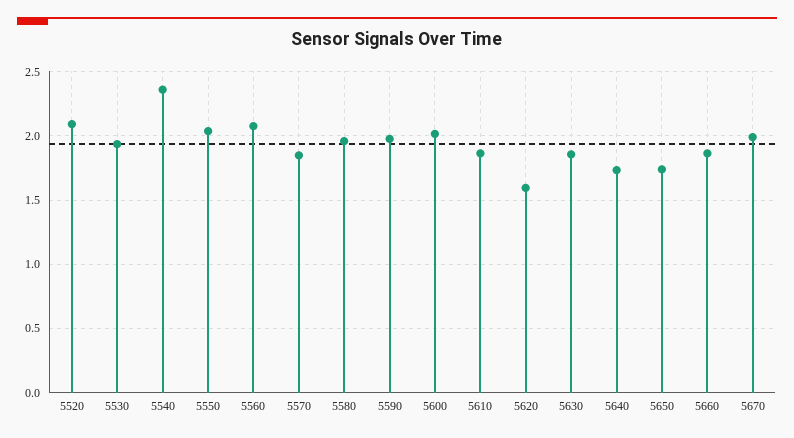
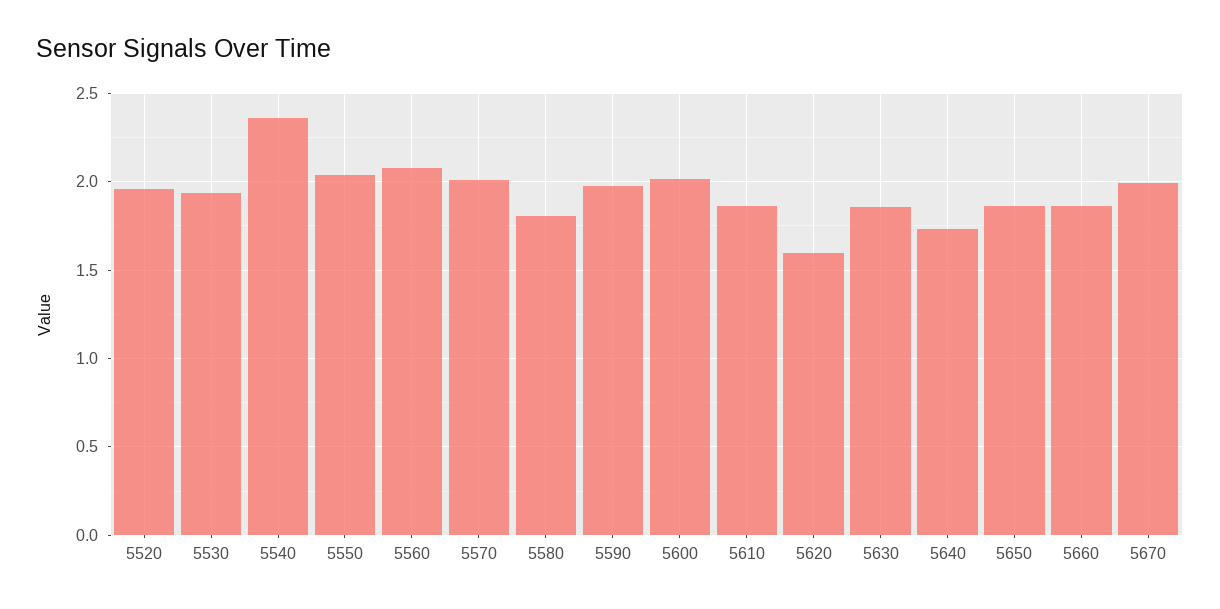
  {
-   "5520": 2.1,
+   "5520": 1.95,
    "5530": 1.95,
    "5540": 2.35,
    "5550": 2.05,
    "5560": 2.1,
-   "5570": 1.85,
+   "5570": 2,
-   "5580": 1.95,
+   "5580": 1.8,
    "5590": 2,
    "5600": 2,
    "5610": 1.85,
    "5620": 1.6,
    "5630": 1.85,
    "5640": 1.75,
-   "5650": 1.75,
+   "5650": 1.85,
    "5660": 1.85,
    "5670": 2
  }

